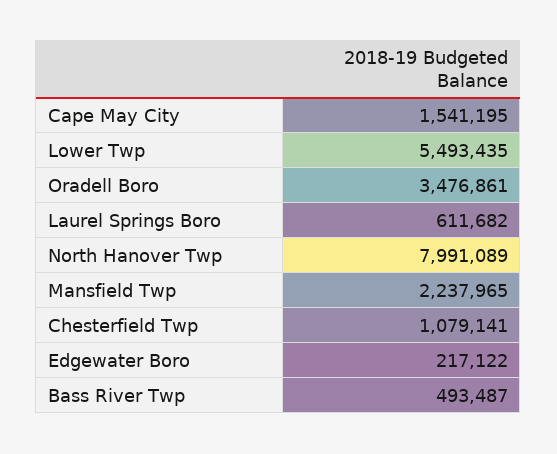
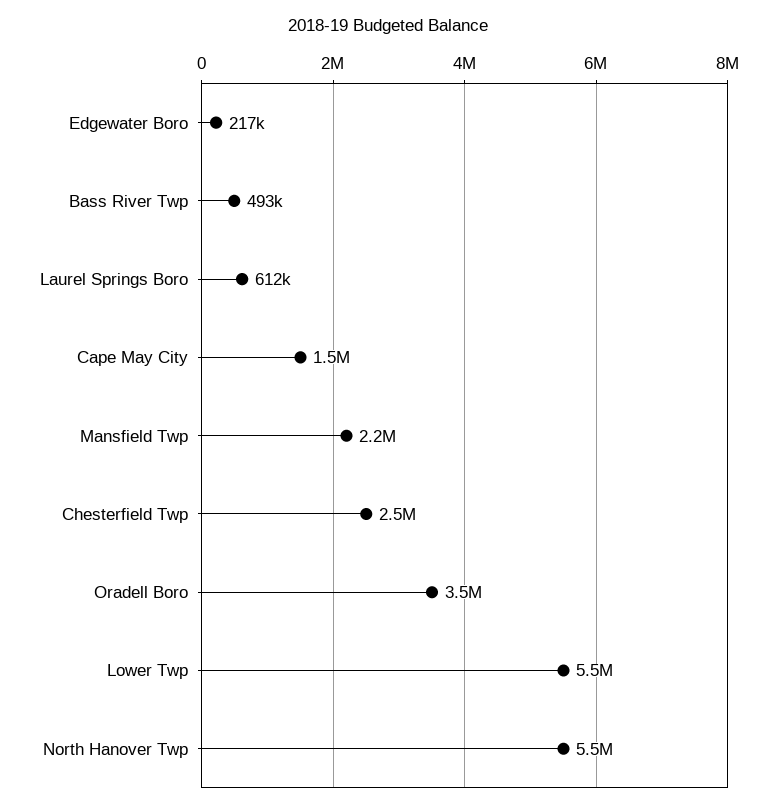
  {
    "Cape May City": 1541195,
    "Lower Twp": 5493435,
    "Oradell Boro": 3476861,
    "Laurel Springs Boro": 611682,
-   "North Hanover Twp": 7991089,
+   "North Hanover Twp": 5500000,
    "Mansfield Twp": 2237965,
-   "Chesterfield Twp": 1079141,
+   "Chesterfield Twp": 2500000,
    "Edgewater Boro": 217122,
    "Bass River Twp": 493487
  }

